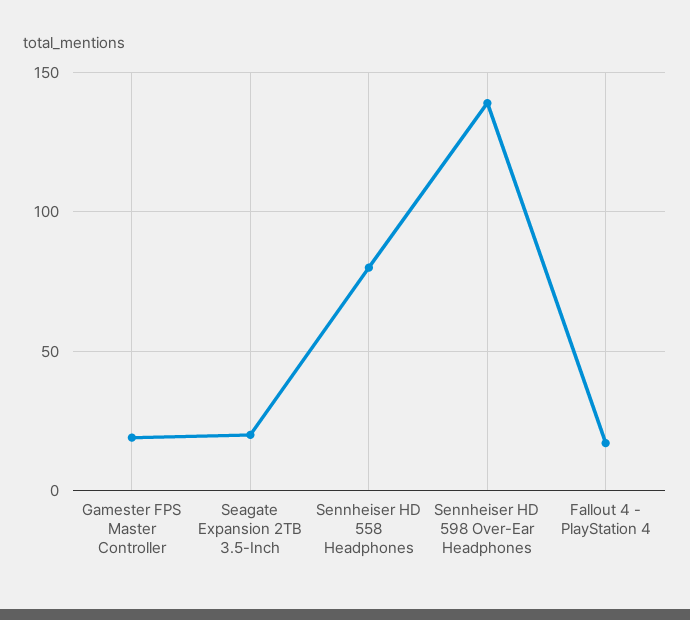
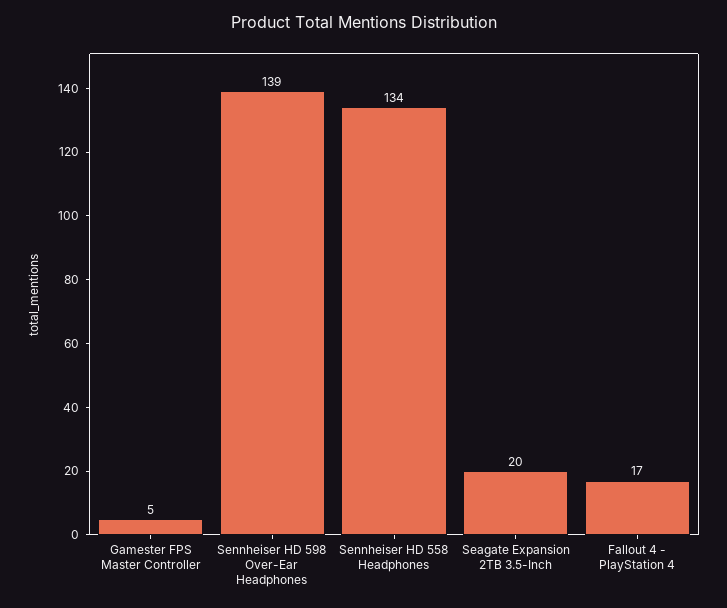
  {
-   "Gamester FPS Master Controller": 20,
+   "Gamester FPS Master Controller": 5,
    "Seagate Expansion 2TB 3.5-Inch": 20,
-   "Sennheiser HD 558 Headphones": 80,
+   "Sennheiser HD 558 Headphones": 134,
    "Sennheiser HD 598 Over-Ear Headphones": 139,
    "Fallout 4 - PlayStation 4": 17
  }

